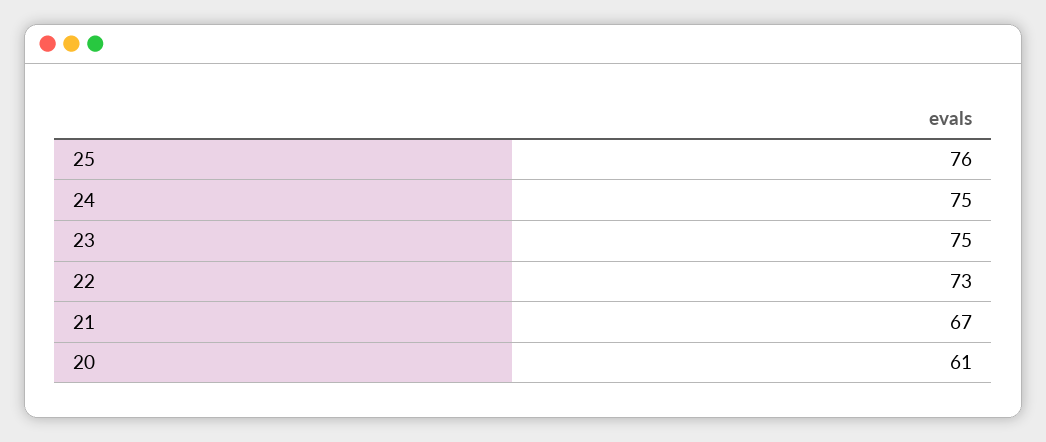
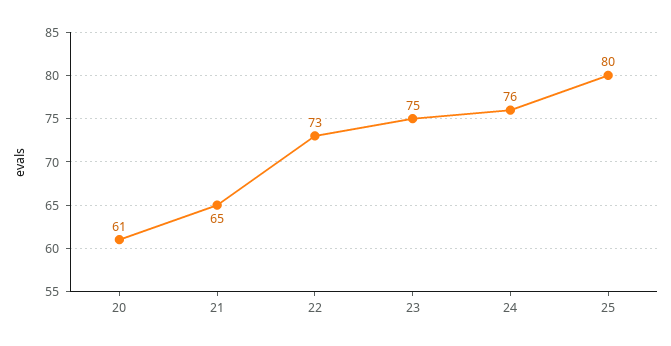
  {
-   "25": 76,
+   "25": 80,
-   "24": 75,
+   "24": 76,
    "23": 75,
    "22": 73,
-   "21": 67,
+   "21": 65,
    "20": 61
  }

